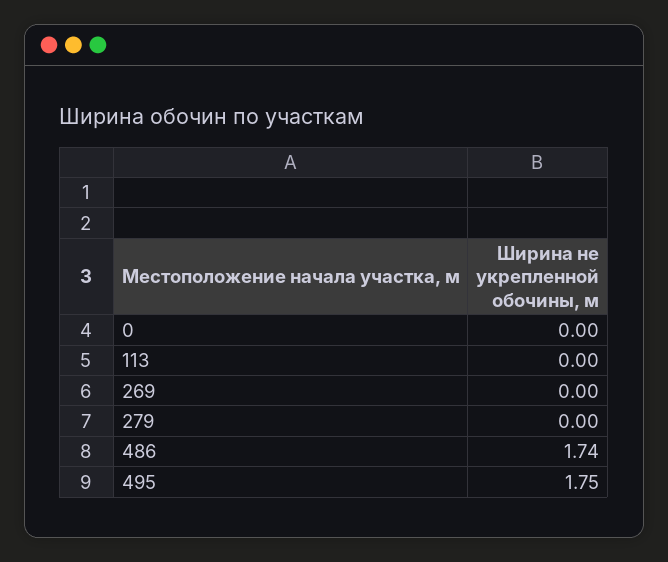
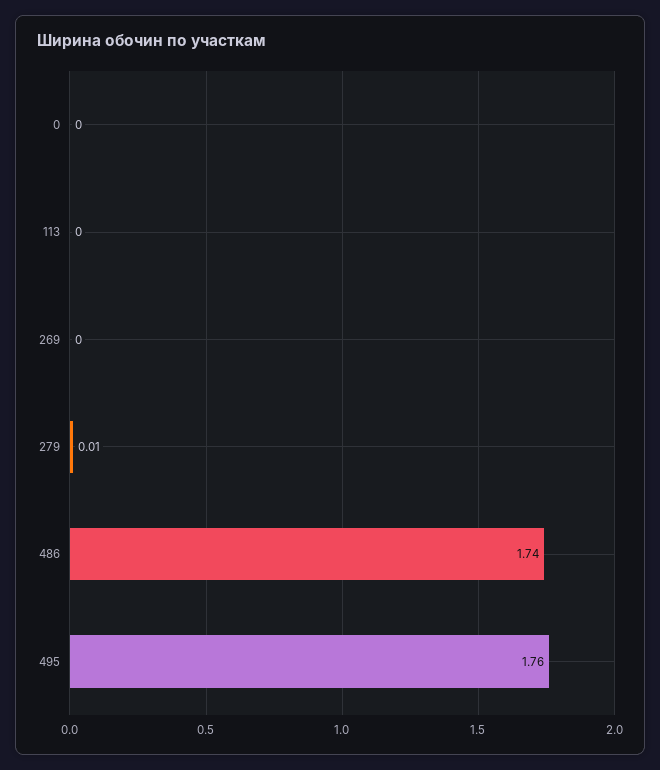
  {
    "0": 0,
    "113": 0,
    "269": 0,
-   "279": 0,
+   "279": 0.01,
    "486": 1.74,
-   "495": 1.75
+   "495": 1.76
  }

